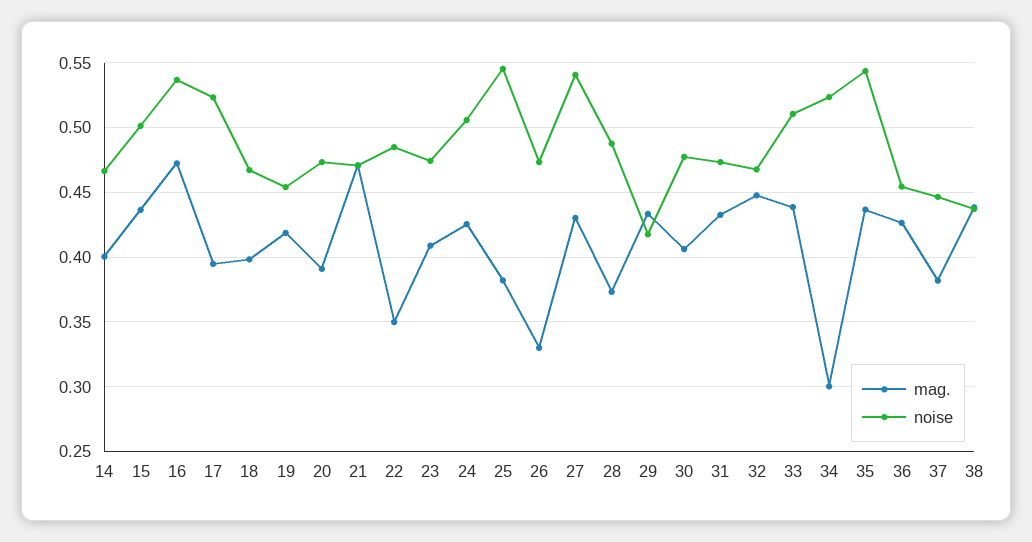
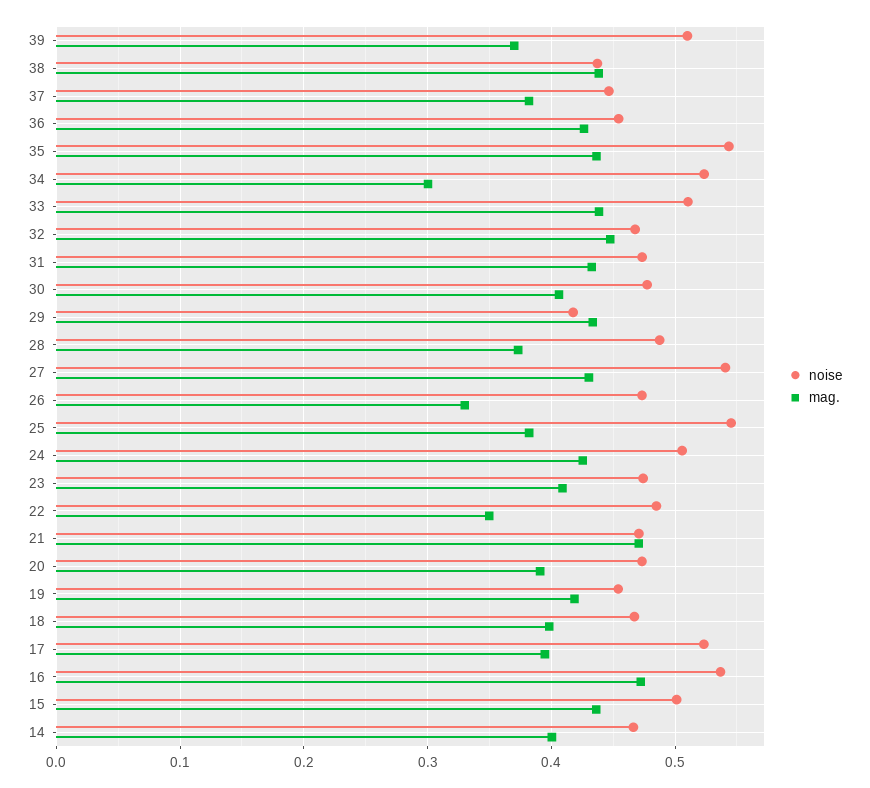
  {
    "mag.": {
      "14": 0.4,
      "15": 0.435,
      "16": 0.47,
      "17": 0.395,
      "18": 0.4,
      "19": 0.42,
      "20": 0.39,
      "21": 0.47,
      "22": 0.35,
      "23": 0.41,
      "24": 0.425,
      "25": 0.38,
      "26": 0.33,
      "27": 0.43,
      "28": 0.375,
      "29": 0.435,
      "30": 0.405,
      "31": 0.435,
      "32": 0.45,
      "33": 0.44,
      "34": 0.3,
      "35": 0.435,
      "36": 0.425,
      "37": 0.38,
-     "38": 0.44
+     "38": 0.44,
+     "39": 0.37
    },
    "noise": {
      "14": 0.465,
      "15": 0.5,
      "16": 0.535,
      "17": 0.525,
      "18": 0.465,
      "19": 0.455,
      "20": 0.475,
      "21": 0.47,
      "22": 0.485,
      "23": 0.475,
      "24": 0.505,
      "25": 0.545,
      "26": 0.475,
      "27": 0.54,
      "28": 0.49,
      "29": 0.42,
      "30": 0.475,
      "31": 0.475,
      "32": 0.47,
      "33": 0.51,
      "34": 0.525,
      "35": 0.545,
      "36": 0.455,
      "37": 0.445,
-     "38": 0.435
+     "38": 0.435,
+     "39": 0.51
    }
  }

